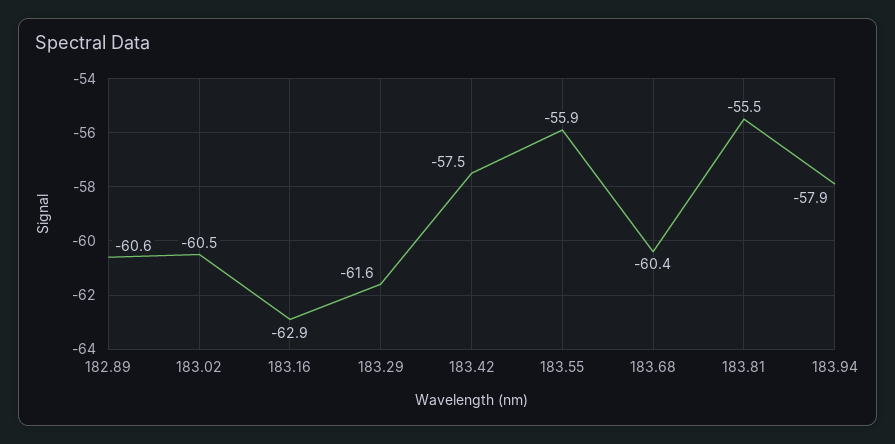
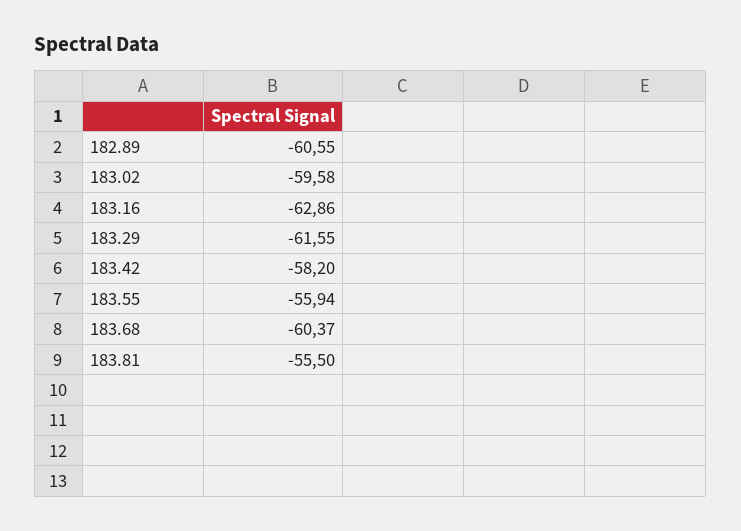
  {
    "182.89": -60.55,
-   "183.02": -60.5,
+   "183.02": -59.58,
    "183.16": -62.86,
    "183.29": -61.55,
-   "183.42": -57.5,
+   "183.42": -58.2,
    "183.55": -55.94,
    "183.68": -60.37,
-   "183.81": -55.5,
+   "183.81": -55.5
-   "183.94": -57.9
  }

